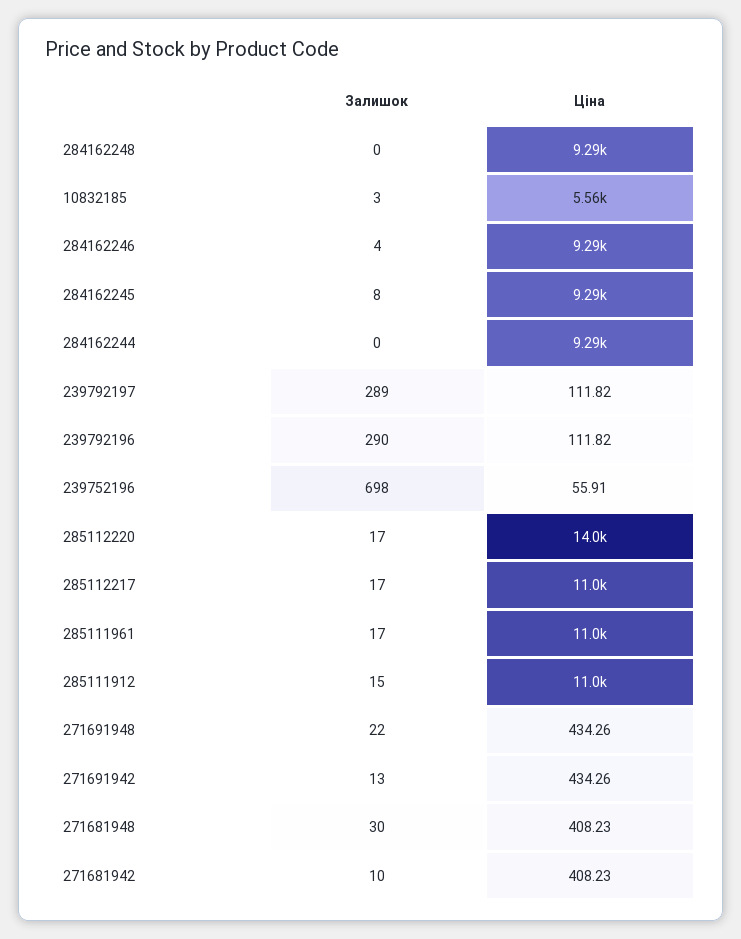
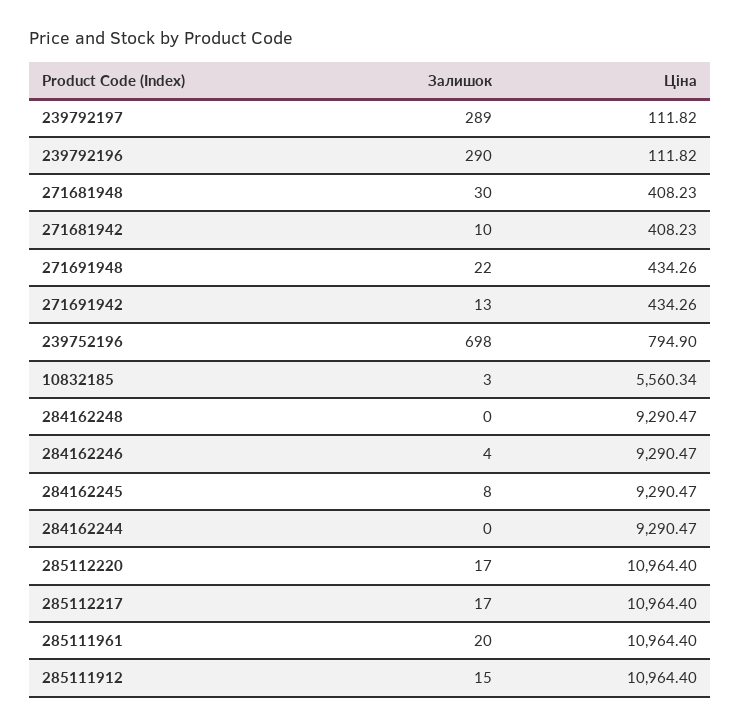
  {
    "Залишок": {
      "284162248": 0,
      "10832185": 3,
      "284162246": 4,
      "284162245": 8,
      "284162244": 0,
      "239792197": 289,
      "239792196": 290,
      "239752196": 698,
      "285112220": 17,
      "285112217": 17,
-     "285111961": 17,
+     "285111961": 20,
      "285111912": 15,
      "271691948": 22,
      "271691942": 13,
      "271681948": 30,
      "271681942": 10
    },
    "Ціна": {
      "284162248": 9290.47,
      "10832185": 5560.34,
      "284162246": 9290.47,
      "284162245": 9290.47,
      "284162244": 9290.47,
      "239792197": 111.82,
      "239792196": 111.82,
-     "239752196": 55.91,
+     "239752196": 794.9,
-     "285112220": 14000,
+     "285112220": 10964.4,
      "285112217": 10964.4,
      "285111961": 10964.4,
      "285111912": 10964.4,
      "271691948": 434.26,
      "271691942": 434.26,
      "271681948": 408.23,
      "271681942": 408.23
    }
  }

